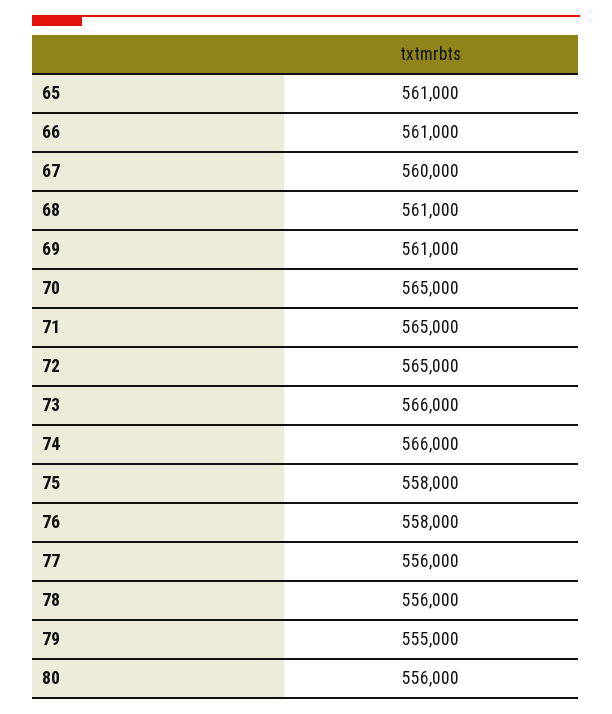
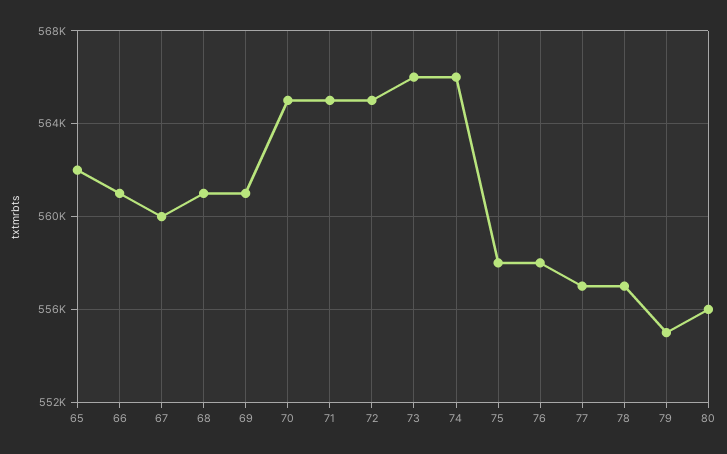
  {
-   "65": 561000,
+   "65": 562000,
    "66": 561000,
    "67": 560000,
    "68": 561000,
    "69": 561000,
    "70": 565000,
    "71": 565000,
    "72": 565000,
    "73": 566000,
    "74": 566000,
    "75": 558000,
    "76": 558000,
-   "77": 556000,
+   "77": 557000,
-   "78": 556000,
+   "78": 557000,
    "79": 555000,
    "80": 556000
  }

